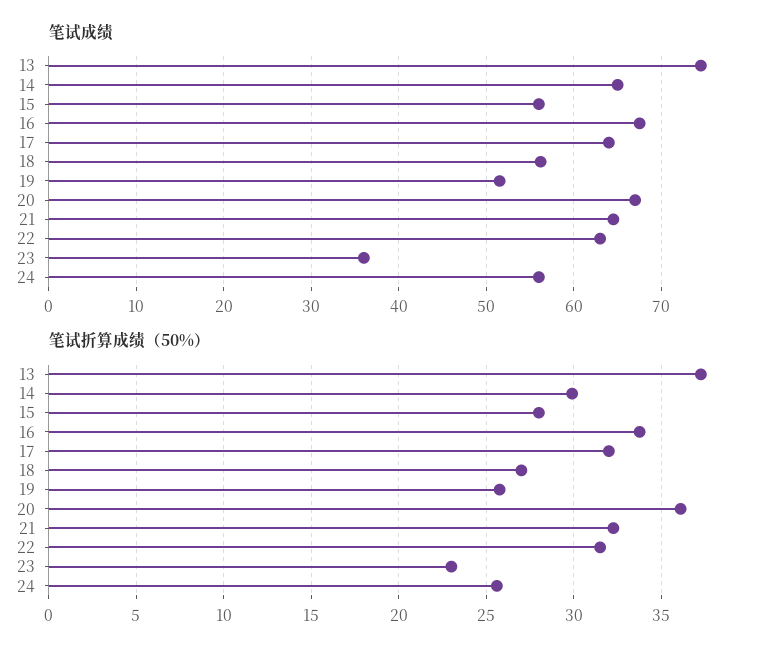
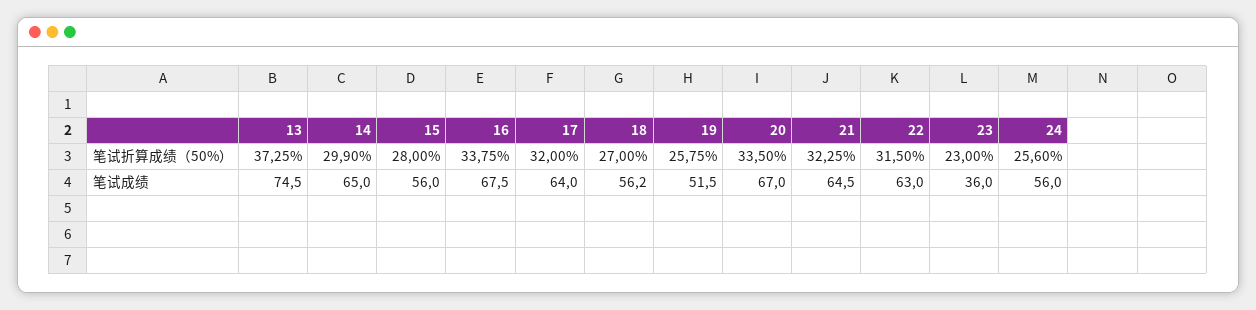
  {
    "笔试成绩": {
      "13": 74.5,
      "14": 65,
      "15": 56,
      "16": 67.5,
      "17": 64,
      "18": 56.2,
      "19": 51.5,
      "20": 67,
      "21": 64.5,
      "22": 63,
      "23": 36,
      "24": 56
    },
    "笔试折算成绩（50%）": {
      "13": 37.25,
      "14": 29.9,
      "15": 28,
      "16": 33.75,
      "17": 32,
      "18": 27,
      "19": 25.75,
-     "20": 36,
+     "20": 33.5,
      "21": 32.25,
      "22": 31.5,
      "23": 23,
      "24": 25.6
    }
  }

